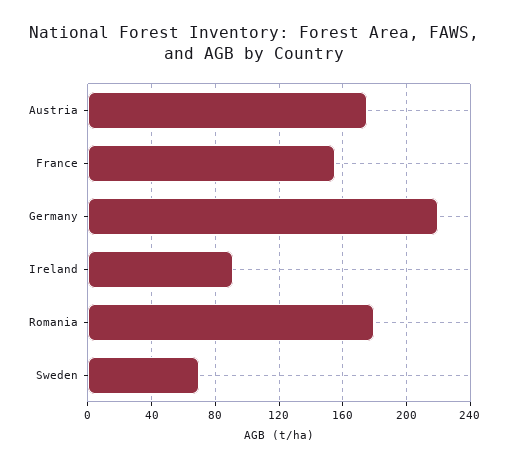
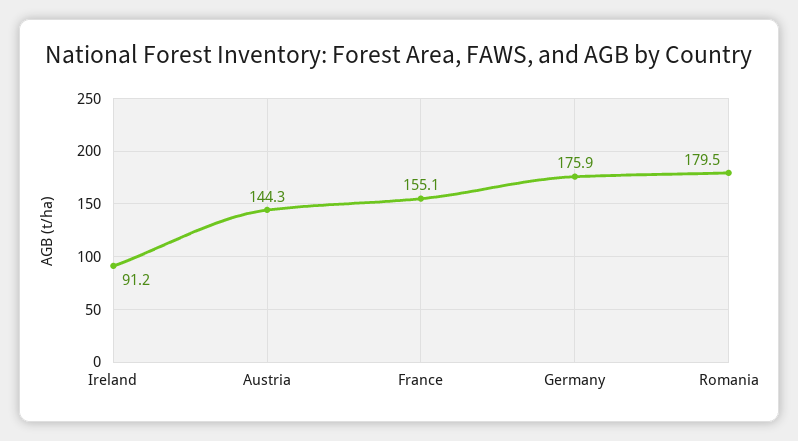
  {
-   "Austria": 175,
+   "Austria": 144.3,
    "France": 155.1,
-   "Germany": 220,
+   "Germany": 175.9,
    "Ireland": 91.2,
-   "Romania": 179.5,
+   "Romania": 179.5
-   "Sweden": 70
  }

